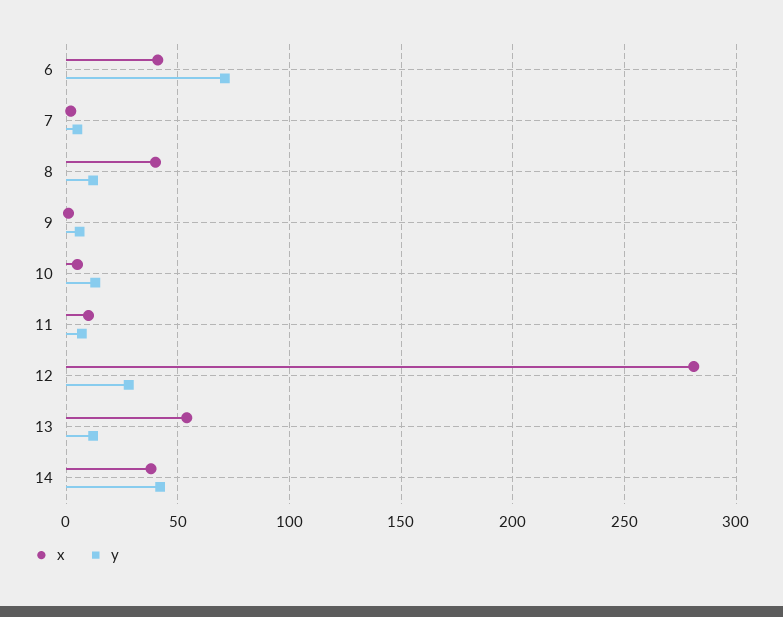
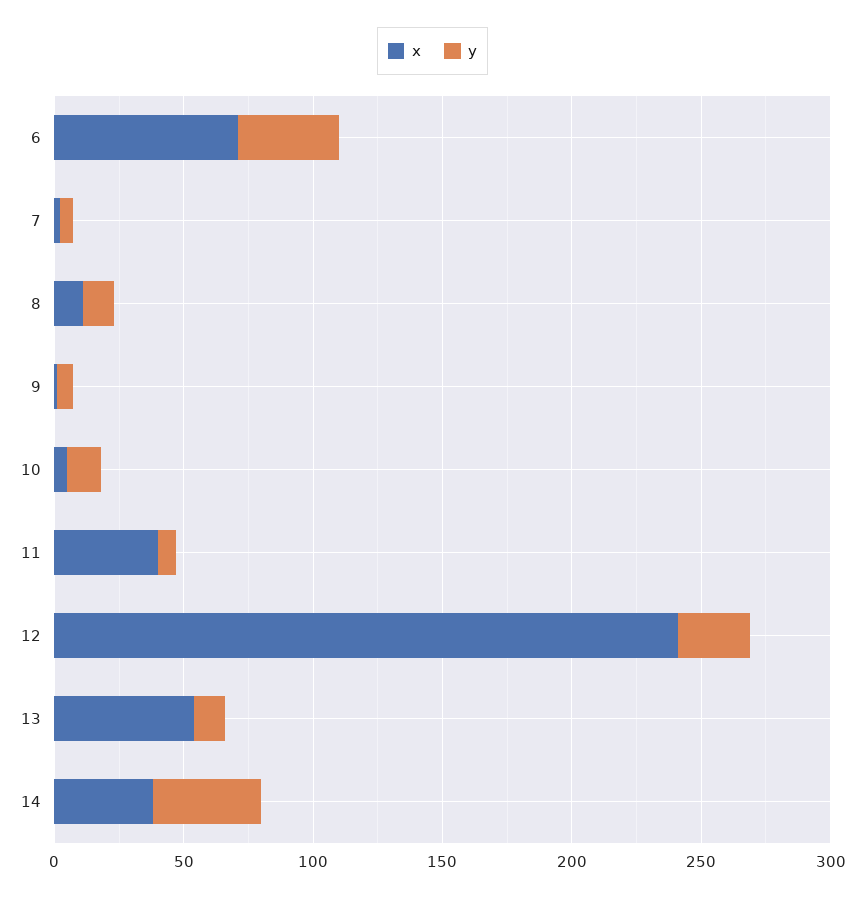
  {
    "x": {
-     "6": 40,
+     "6": 70,
      "7": 0,
-     "8": 40,
+     "8": 10,
      "9": 0,
      "10": 5,
-     "11": 10,
+     "11": 40,
-     "12": 280,
+     "12": 240,
      "13": 55,
      "14": 40
    },
    "y": {
-     "6": 70,
+     "6": 40,
      "7": 5,
      "8": 10,
      "9": 5,
      "10": 15,
      "11": 5,
      "12": 30,
      "13": 10,
      "14": 40
    }
  }

